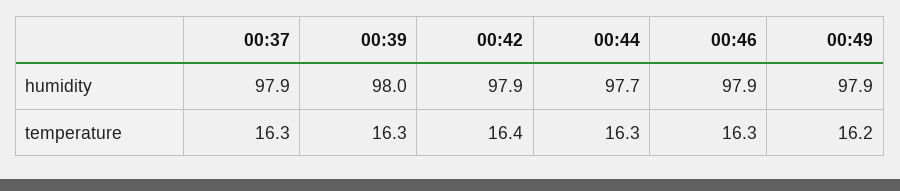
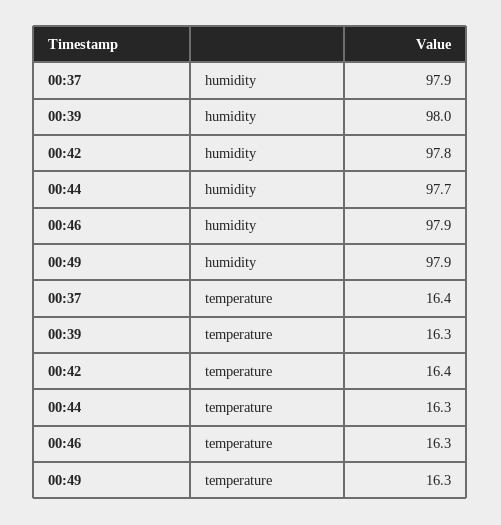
  {
    "00:37": {
      "humidity": 97.9,
-     "temperature": 16.3
+     "temperature": 16.4
    },
    "00:39": {
      "humidity": 98,
      "temperature": 16.3
    },
    "00:42": {
-     "humidity": 97.9,
+     "humidity": 97.8,
      "temperature": 16.4
    },
    "00:44": {
      "humidity": 97.7,
      "temperature": 16.3
    },
    "00:46": {
      "humidity": 97.9,
      "temperature": 16.3
    },
    "00:49": {
      "humidity": 97.9,
-     "temperature": 16.2
+     "temperature": 16.3
    }
  }

